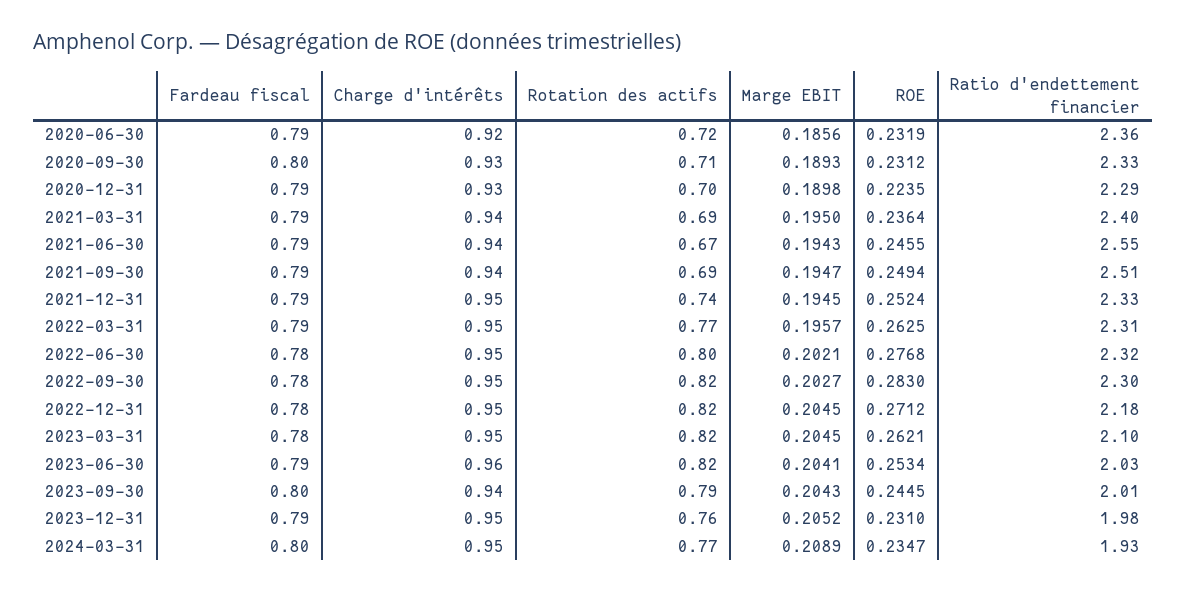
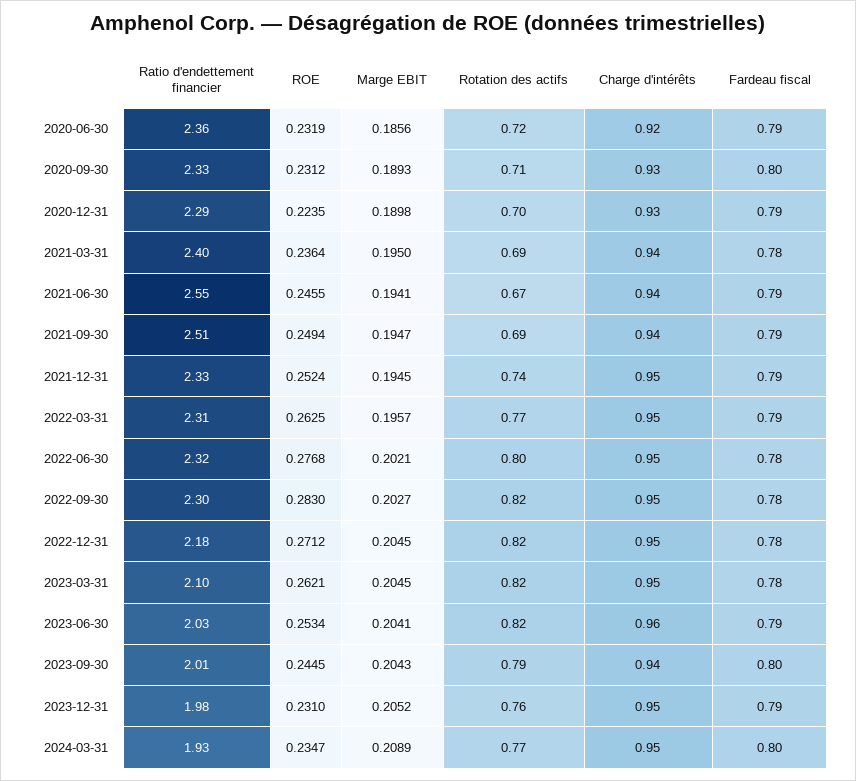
  {
    "Fardeau fiscal": {
      "2020-06-30": 0.79,
      "2020-09-30": 0.8,
      "2020-12-31": 0.79,
-     "2021-03-31": 0.79,
+     "2021-03-31": 0.78,
      "2021-06-30": 0.79,
      "2021-09-30": 0.79,
      "2021-12-31": 0.79,
      "2022-03-31": 0.79,
      "2022-06-30": 0.78,
      "2022-09-30": 0.78,
      "2022-12-31": 0.78,
      "2023-03-31": 0.78,
      "2023-06-30": 0.79,
      "2023-09-30": 0.8,
      "2023-12-31": 0.79,
      "2024-03-31": 0.8
    },
    "Charge d'intérêts": {
      "2020-06-30": 0.92,
      "2020-09-30": 0.93,
      "2020-12-31": 0.93,
      "2021-03-31": 0.94,
      "2021-06-30": 0.94,
      "2021-09-30": 0.94,
      "2021-12-31": 0.95,
      "2022-03-31": 0.95,
      "2022-06-30": 0.95,
      "2022-09-30": 0.95,
      "2022-12-31": 0.95,
      "2023-03-31": 0.95,
      "2023-06-30": 0.96,
      "2023-09-30": 0.94,
      "2023-12-31": 0.95,
      "2024-03-31": 0.95
    },
    "Rotation des actifs": {
      "2020-06-30": 0.72,
      "2020-09-30": 0.71,
      "2020-12-31": 0.7,
      "2021-03-31": 0.69,
      "2021-06-30": 0.67,
      "2021-09-30": 0.69,
      "2021-12-31": 0.74,
      "2022-03-31": 0.77,
      "2022-06-30": 0.8,
      "2022-09-30": 0.82,
      "2022-12-31": 0.82,
      "2023-03-31": 0.82,
      "2023-06-30": 0.82,
      "2023-09-30": 0.79,
      "2023-12-31": 0.76,
      "2024-03-31": 0.77
    },
    "Marge EBIT": {
      "2020-06-30": 0.1856,
      "2020-09-30": 0.1893,
      "2020-12-31": 0.1898,
      "2021-03-31": 0.195,
-     "2021-06-30": 0.1943,
+     "2021-06-30": 0.1941,
      "2021-09-30": 0.1947,
      "2021-12-31": 0.1945,
      "2022-03-31": 0.1957,
      "2022-06-30": 0.2021,
      "2022-09-30": 0.2027,
      "2022-12-31": 0.2045,
      "2023-03-31": 0.2045,
      "2023-06-30": 0.2041,
      "2023-09-30": 0.2043,
      "2023-12-31": 0.2052,
      "2024-03-31": 0.2089
    },
    "ROE": {
      "2020-06-30": 0.2319,
      "2020-09-30": 0.2312,
      "2020-12-31": 0.2235,
      "2021-03-31": 0.2364,
      "2021-06-30": 0.2455,
      "2021-09-30": 0.2494,
      "2021-12-31": 0.2524,
      "2022-03-31": 0.2625,
      "2022-06-30": 0.2768,
      "2022-09-30": 0.283,
      "2022-12-31": 0.2712,
      "2023-03-31": 0.2621,
      "2023-06-30": 0.2534,
      "2023-09-30": 0.2445,
      "2023-12-31": 0.231,
      "2024-03-31": 0.2347
    },
    "Ratio d'endettement financier": {
      "2020-06-30": 2.36,
      "2020-09-30": 2.33,
      "2020-12-31": 2.29,
      "2021-03-31": 2.4,
      "2021-06-30": 2.55,
      "2021-09-30": 2.51,
      "2021-12-31": 2.33,
      "2022-03-31": 2.31,
      "2022-06-30": 2.32,
      "2022-09-30": 2.3,
      "2022-12-31": 2.18,
      "2023-03-31": 2.1,
      "2023-06-30": 2.03,
      "2023-09-30": 2.01,
      "2023-12-31": 1.98,
      "2024-03-31": 1.93
    }
  }

